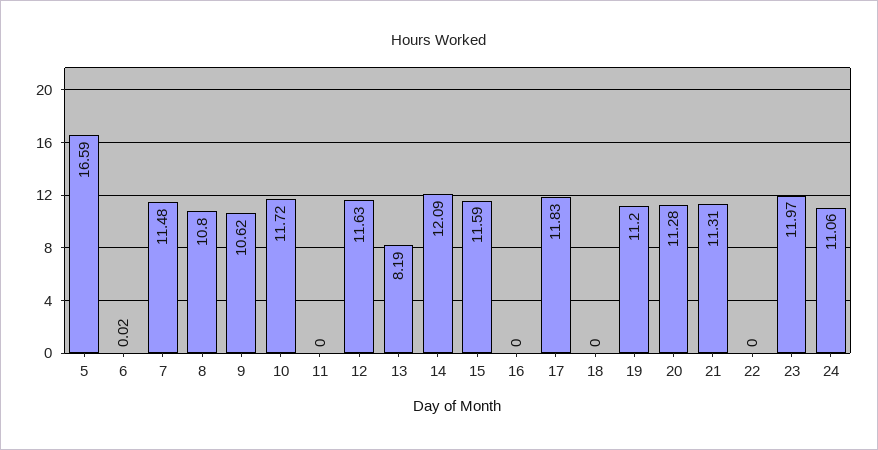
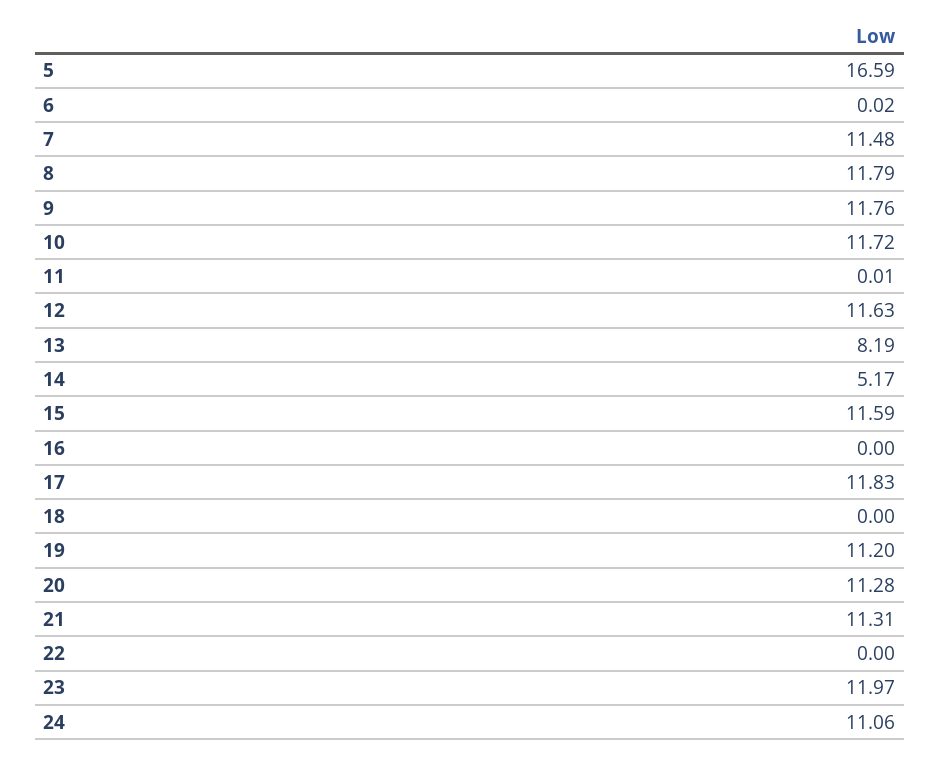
  {
    "5": 16.59,
    "6": 0.02,
    "7": 11.48,
-   "8": 10.8,
+   "8": 11.79,
-   "9": 10.62,
+   "9": 11.76,
    "10": 11.72,
-   "11": 0,
+   "11": 0.01,
    "12": 11.63,
    "13": 8.19,
-   "14": 12.09,
+   "14": 5.17,
    "15": 11.59,
    "16": 0,
    "17": 11.83,
    "18": 0,
    "19": 11.2,
    "20": 11.28,
    "21": 11.31,
    "22": 0,
    "23": 11.97,
    "24": 11.06
  }

